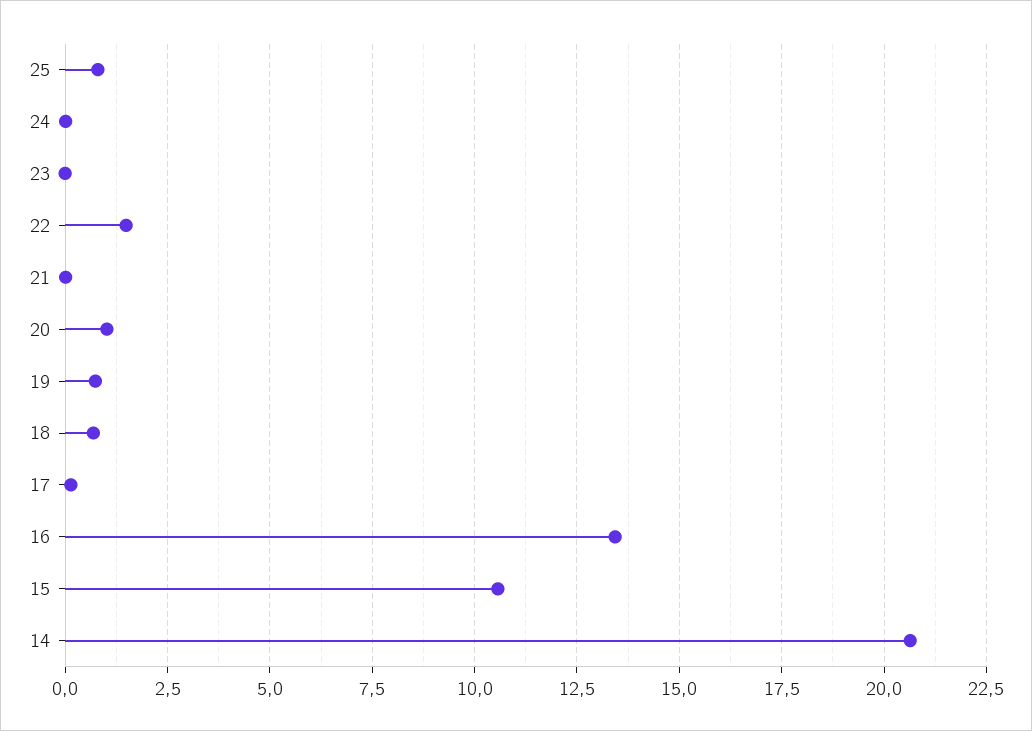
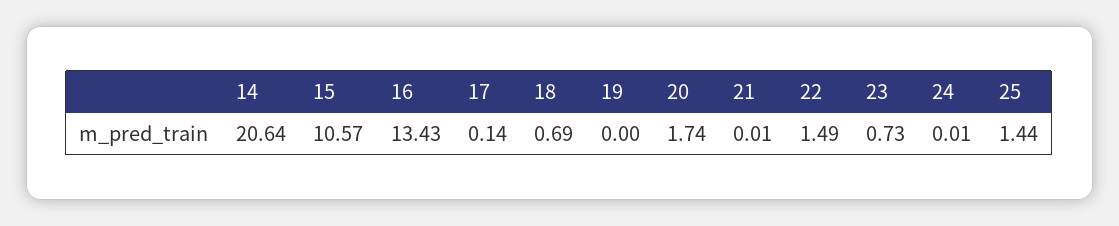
  {
-   "25": 0.75,
+   "25": 1.44,
    "24": 0.01,
-   "23": 0,
+   "23": 0.73,
    "22": 1.49,
    "21": 0.01,
-   "20": 1,
+   "20": 1.74,
-   "19": 0.75,
+   "19": 0,
    "18": 0.69,
    "17": 0.14,
    "16": 13.43,
    "15": 10.57,
    "14": 20.64
  }

